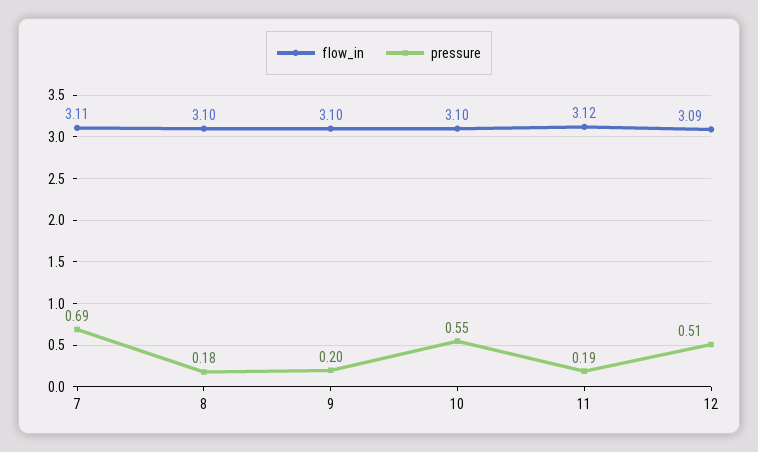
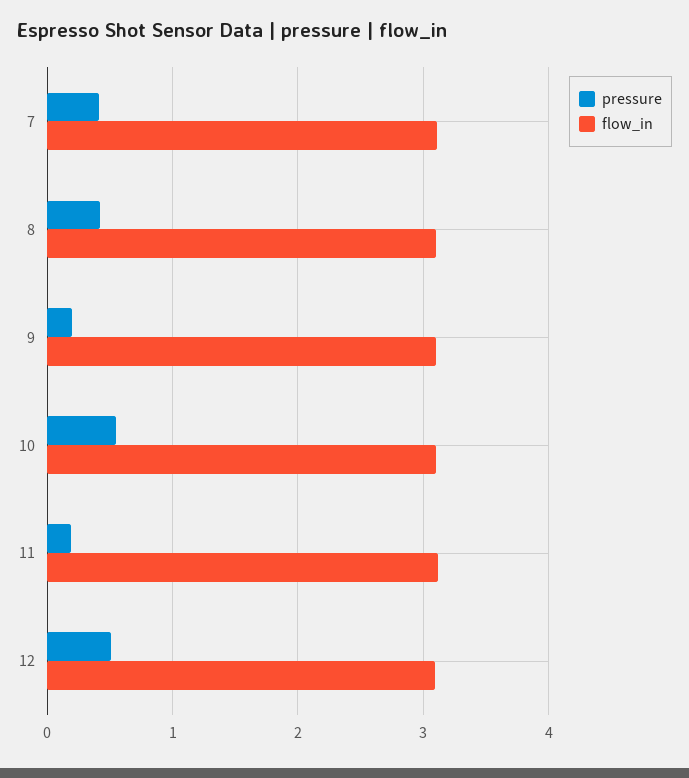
  {
    "flow_in": {
      "7": 3.11,
      "8": 3.1,
      "9": 3.1,
      "10": 3.1,
      "11": 3.12,
      "12": 3.09
    },
    "pressure": {
-     "7": 0.69,
+     "7": 0.4,
-     "8": 0.18,
+     "8": 0.4,
      "9": 0.2,
      "10": 0.55,
      "11": 0.19,
      "12": 0.51
    }
  }

